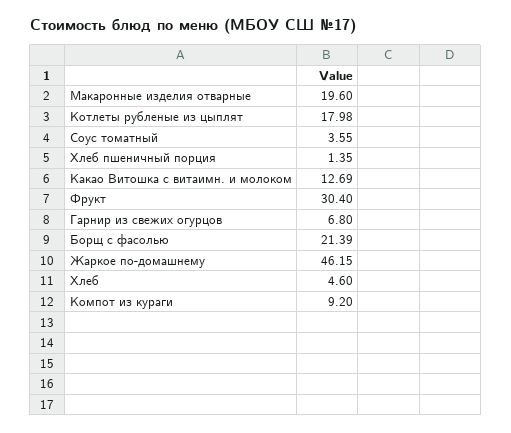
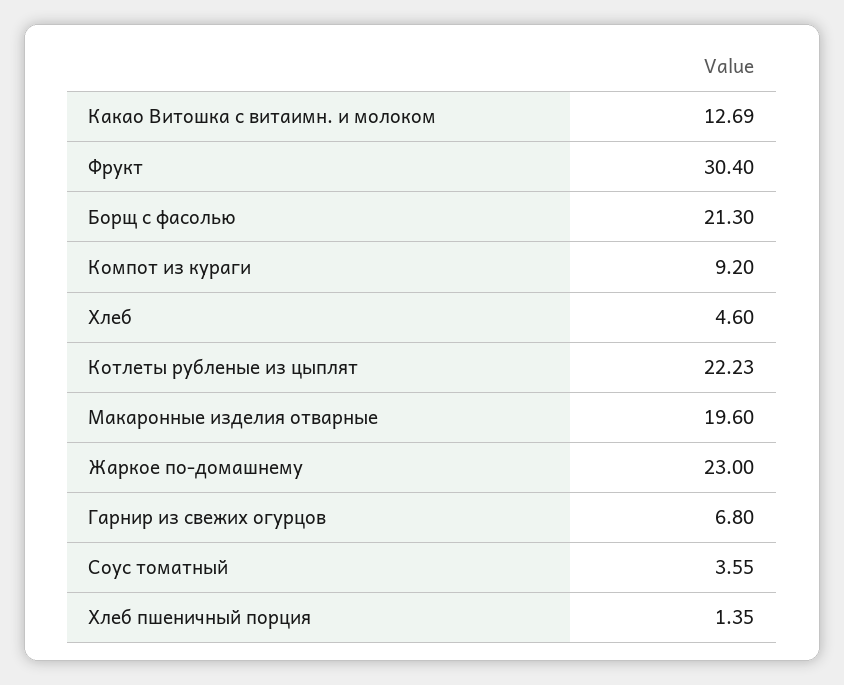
  {
    "Макаронные изделия отварные": 19.6,
-   "Котлеты рубленые из цыплят": 17.98,
+   "Котлеты рубленые из цыплят": 22.23,
    "Соус томатный": 3.55,
    "Хлеб пшеничный порция": 1.35,
    "Какао Витошка с витаимн. и молоком": 12.69,
    "Фрукт": 30.4,
    "Гарнир из свежих огурцов": 6.8,
-   "Борщ с фасолью": 21.39,
+   "Борщ с фасолью": 21.3,
-   "Жаркое по-домашнему": 46.15,
+   "Жаркое по-домашнему": 23,
    "Хлеб": 4.6,
    "Компот из кураги": 9.2
  }

